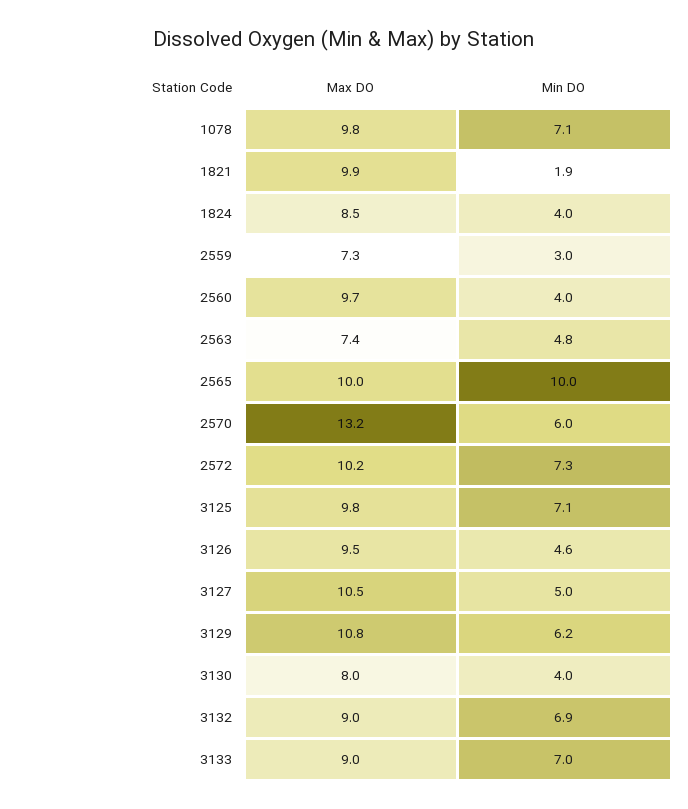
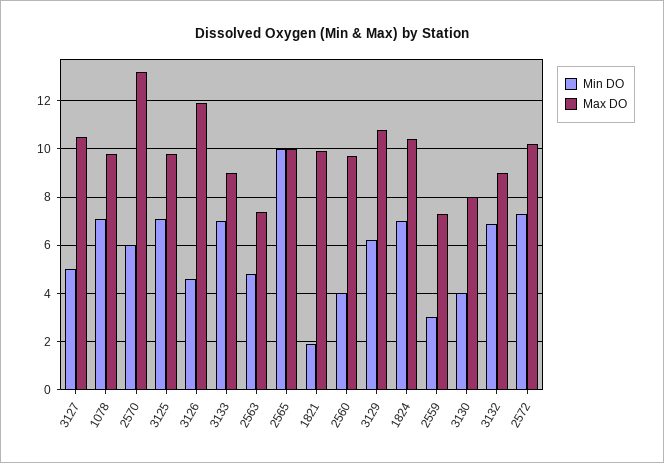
  {
    "Max DO": {
      "1078": 9.8,
      "1821": 9.9,
-     "1824": 8.5,
+     "1824": 10.5,
      "2559": 7.3,
      "2560": 9.7,
      "2563": 7.4,
      "2565": 10,
      "2570": 13.2,
      "2572": 10.2,
      "3125": 9.8,
-     "3126": 9.5,
+     "3126": 12,
      "3127": 10.5,
      "3129": 10.8,
      "3130": 8,
      "3132": 9,
      "3133": 9
    },
    "Min DO": {
      "1078": 7.1,
      "1821": 1.9,
-     "1824": 4,
+     "1824": 7,
      "2559": 3,
      "2560": 4,
      "2563": 4.8,
      "2565": 10,
      "2570": 6,
      "2572": 7.3,
      "3125": 7.1,
      "3126": 4.6,
      "3127": 5,
      "3129": 6.2,
      "3130": 4,
      "3132": 6.9,
      "3133": 7
    }
  }

